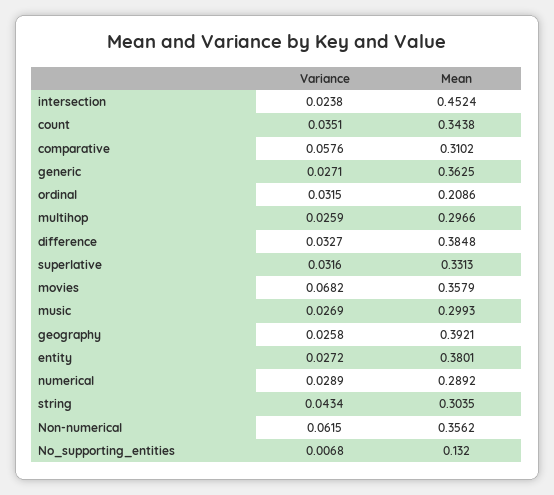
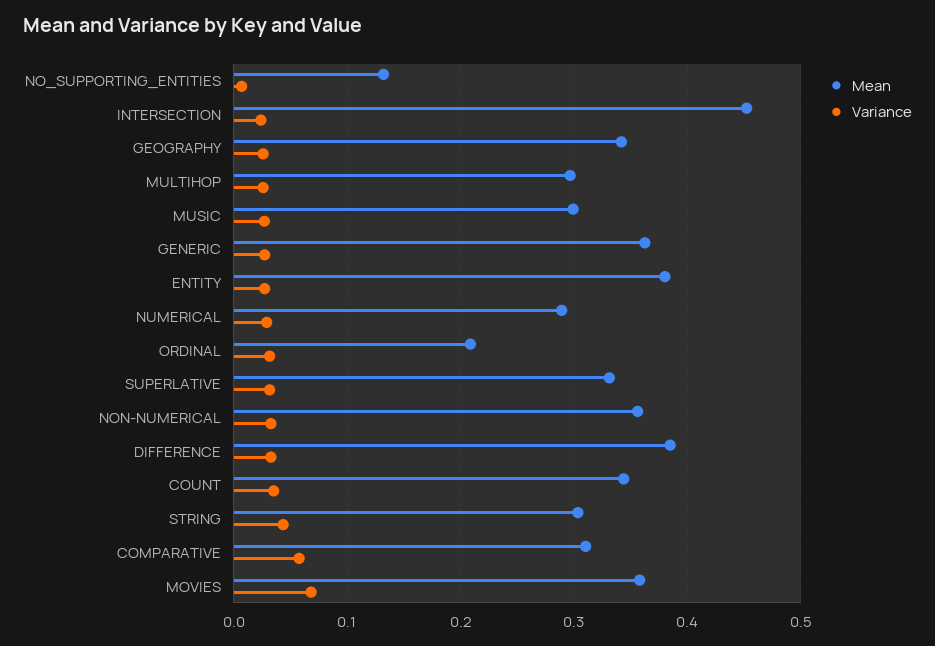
  {
    "Variance": {
      "intersection": 0.0238,
      "count": 0.0351,
      "comparative": 0.0576,
      "generic": 0.0271,
      "ordinal": 0.0315,
      "multihop": 0.0259,
      "difference": 0.0327,
      "superlative": 0.0316,
      "movies": 0.0682,
      "music": 0.0269,
      "geography": 0.0258,
      "entity": 0.0272,
      "numerical": 0.0289,
      "string": 0.0434,
-     "Non-numerical": 0.0615,
+     "Non-numerical": 0.03,
      "No_supporting_entities": 0.0068
    },
    "Mean": {
      "intersection": 0.4524,
      "count": 0.3438,
      "comparative": 0.3102,
      "generic": 0.3625,
      "ordinal": 0.2086,
      "multihop": 0.2966,
      "difference": 0.3848,
      "superlative": 0.3313,
      "movies": 0.3579,
      "music": 0.2993,
-     "geography": 0.3921,
+     "geography": 0.34,
      "entity": 0.3801,
      "numerical": 0.2892,
      "string": 0.3035,
      "Non-numerical": 0.3562,
      "No_supporting_entities": 0.132
    }
  }

